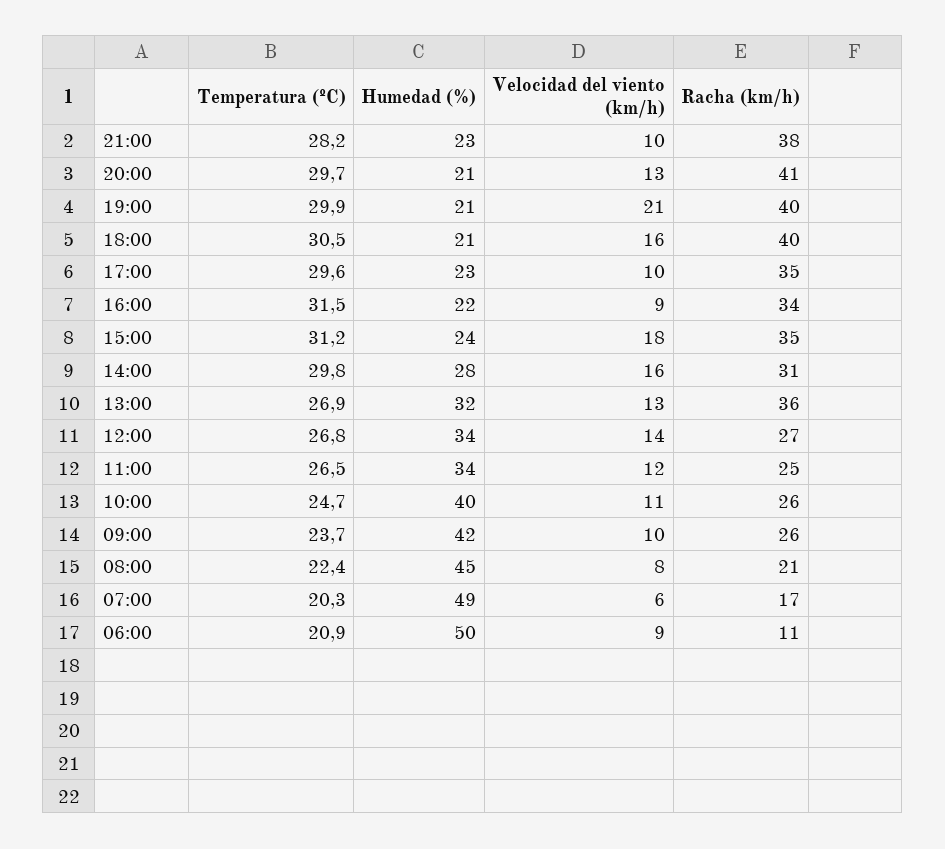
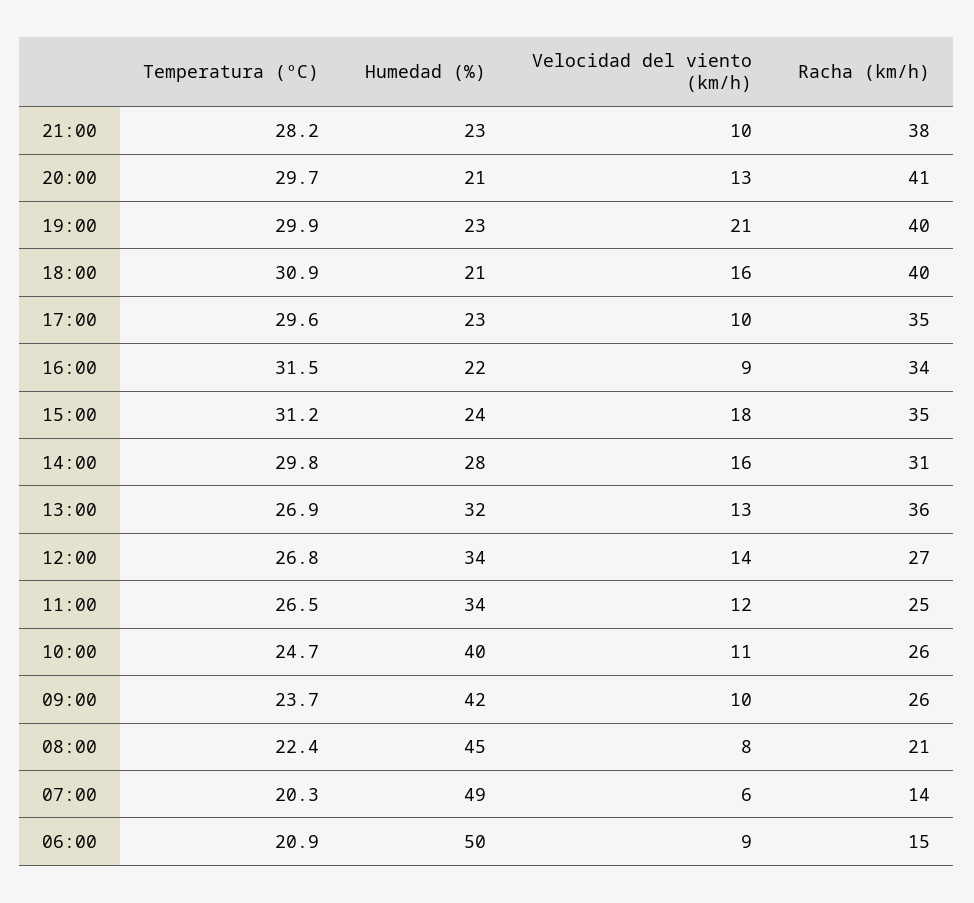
  {
    "Temperatura (ºC)": {
      "21:00": 28.2,
      "20:00": 29.7,
      "19:00": 29.9,
-     "18:00": 30.5,
+     "18:00": 30.9,
      "17:00": 29.6,
      "16:00": 31.5,
      "15:00": 31.2,
      "14:00": 29.8,
      "13:00": 26.9,
      "12:00": 26.8,
      "11:00": 26.5,
      "10:00": 24.7,
      "09:00": 23.7,
      "08:00": 22.4,
      "07:00": 20.3,
      "06:00": 20.9
    },
    "Humedad (%)": {
      "21:00": 23,
      "20:00": 21,
-     "19:00": 21,
+     "19:00": 23,
      "18:00": 21,
      "17:00": 23,
      "16:00": 22,
      "15:00": 24,
      "14:00": 28,
      "13:00": 32,
      "12:00": 34,
      "11:00": 34,
      "10:00": 40,
      "09:00": 42,
      "08:00": 45,
      "07:00": 49,
      "06:00": 50
    },
    "Velocidad del viento (km/h)": {
      "21:00": 10,
      "20:00": 13,
      "19:00": 21,
      "18:00": 16,
      "17:00": 10,
      "16:00": 9,
      "15:00": 18,
      "14:00": 16,
      "13:00": 13,
      "12:00": 14,
      "11:00": 12,
      "10:00": 11,
      "09:00": 10,
      "08:00": 8,
      "07:00": 6,
      "06:00": 9
    },
    "Racha (km/h)": {
      "21:00": 38,
      "20:00": 41,
      "19:00": 40,
      "18:00": 40,
      "17:00": 35,
      "16:00": 34,
      "15:00": 35,
      "14:00": 31,
      "13:00": 36,
      "12:00": 27,
      "11:00": 25,
      "10:00": 26,
      "09:00": 26,
      "08:00": 21,
-     "07:00": 17,
+     "07:00": 14,
-     "06:00": 11
+     "06:00": 15
    }
  }

